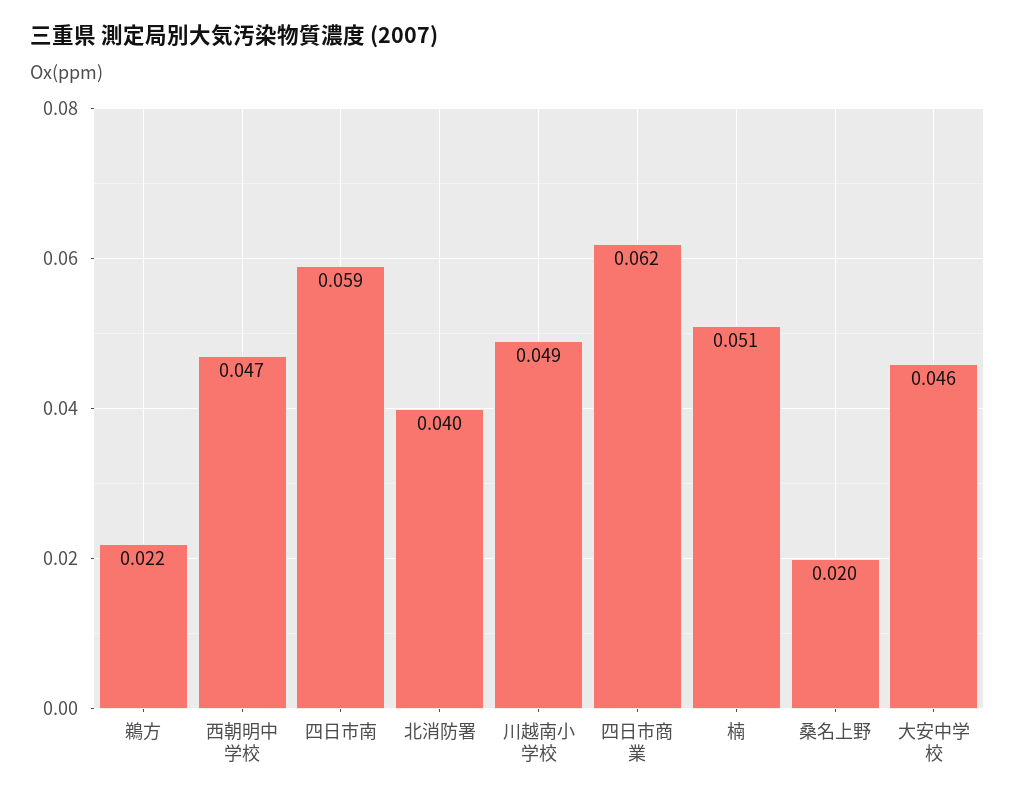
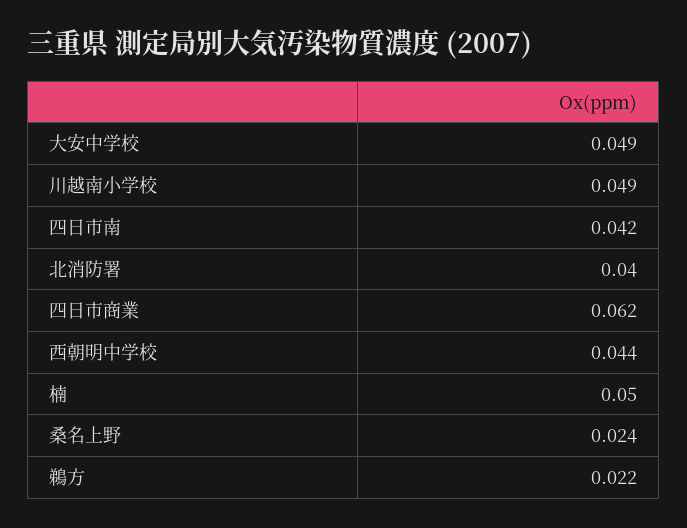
  {
    "鵜方": 0.022,
-   "西朝明中学校": 0.047,
+   "西朝明中学校": 0.044,
-   "四日市南": 0.059,
+   "四日市南": 0.042,
    "北消防署": 0.04,
    "川越南小学校": 0.049,
    "四日市商業": 0.062,
-   "楠": 0.051,
+   "楠": 0.05,
-   "桑名上野": 0.02,
+   "桑名上野": 0.024,
-   "大安中学校": 0.046
+   "大安中学校": 0.049
  }

